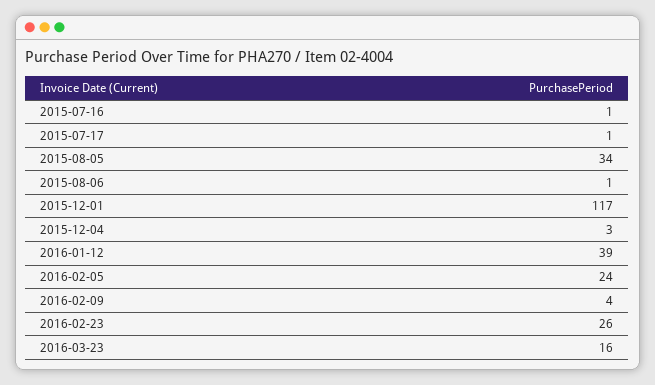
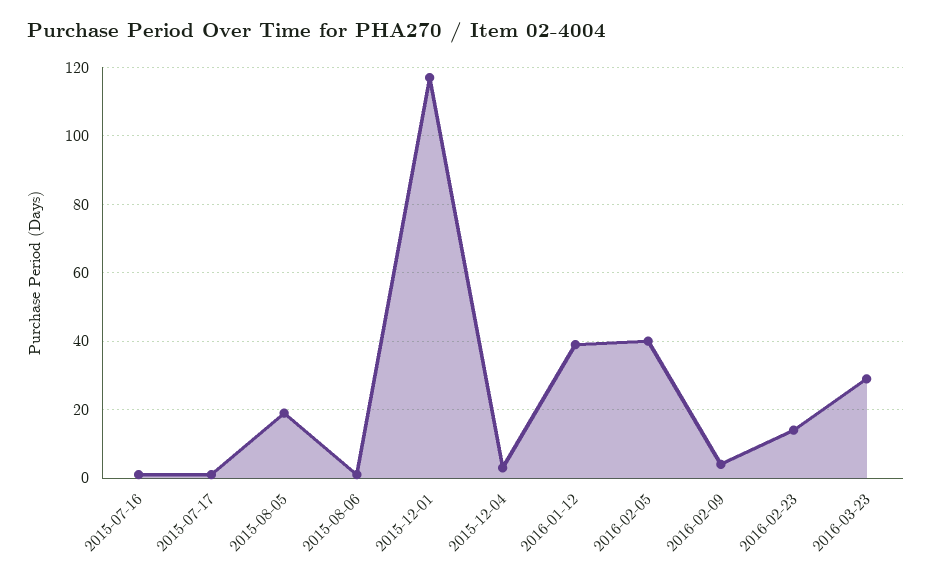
  {
    "2015-07-16": 1,
    "2015-07-17": 1,
-   "2015-08-05": 34,
+   "2015-08-05": 20,
    "2015-08-06": 1,
    "2015-12-01": 117,
    "2015-12-04": 3,
    "2016-01-12": 39,
-   "2016-02-05": 24,
+   "2016-02-05": 40,
    "2016-02-09": 4,
-   "2016-02-23": 26,
+   "2016-02-23": 15,
-   "2016-03-23": 16
+   "2016-03-23": 30
  }

